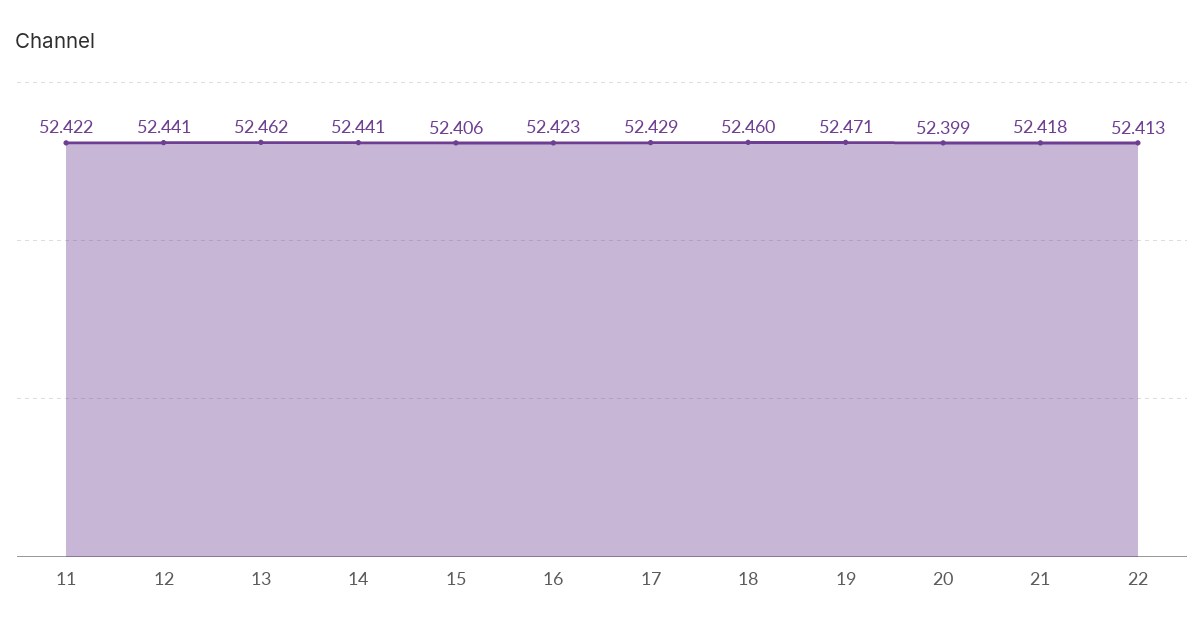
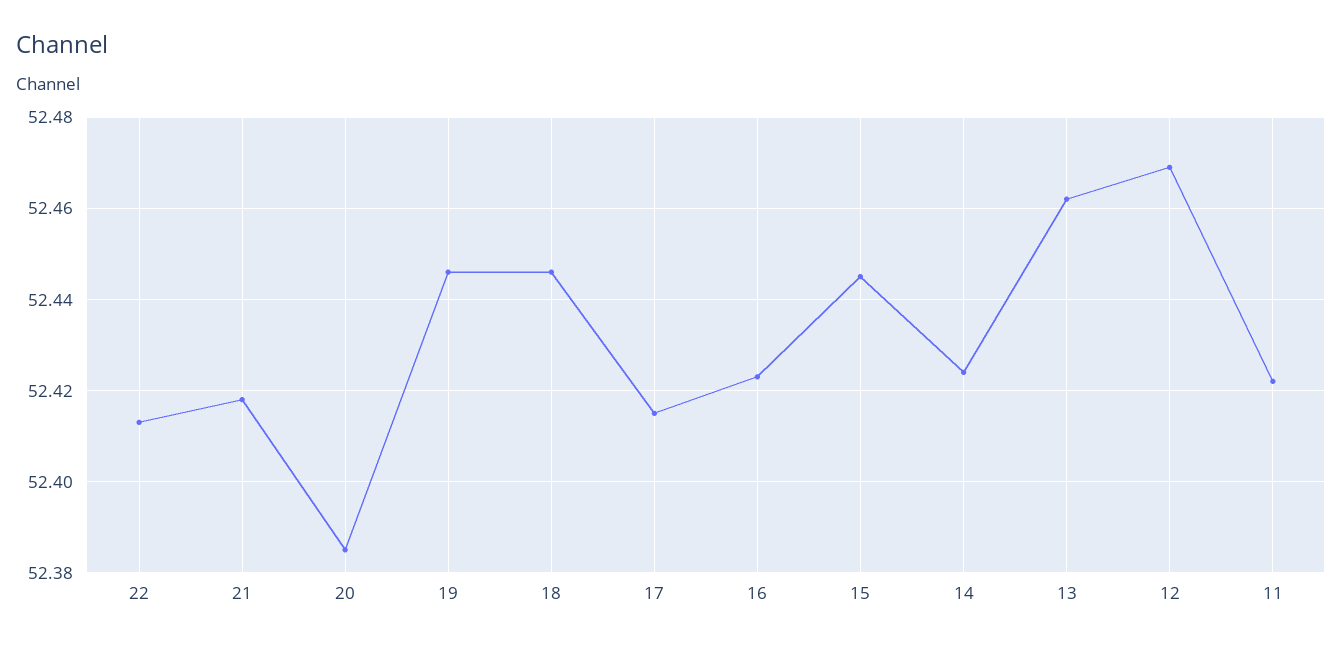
  {
    "11": 52.422,
-   "12": 52.441,
+   "12": 52.47,
    "13": 52.462,
-   "14": 52.441,
+   "14": 52.425,
-   "15": 52.406,
+   "15": 52.445,
    "16": 52.423,
-   "17": 52.429,
+   "17": 52.415,
-   "18": 52.46,
+   "18": 52.445,
-   "19": 52.471,
+   "19": 52.445,
-   "20": 52.399,
+   "20": 52.385,
    "21": 52.418,
    "22": 52.413
  }

